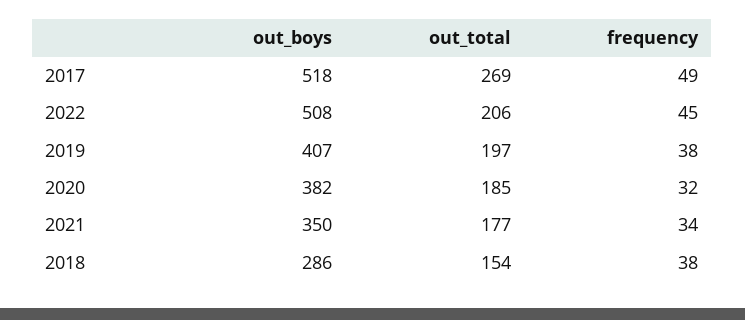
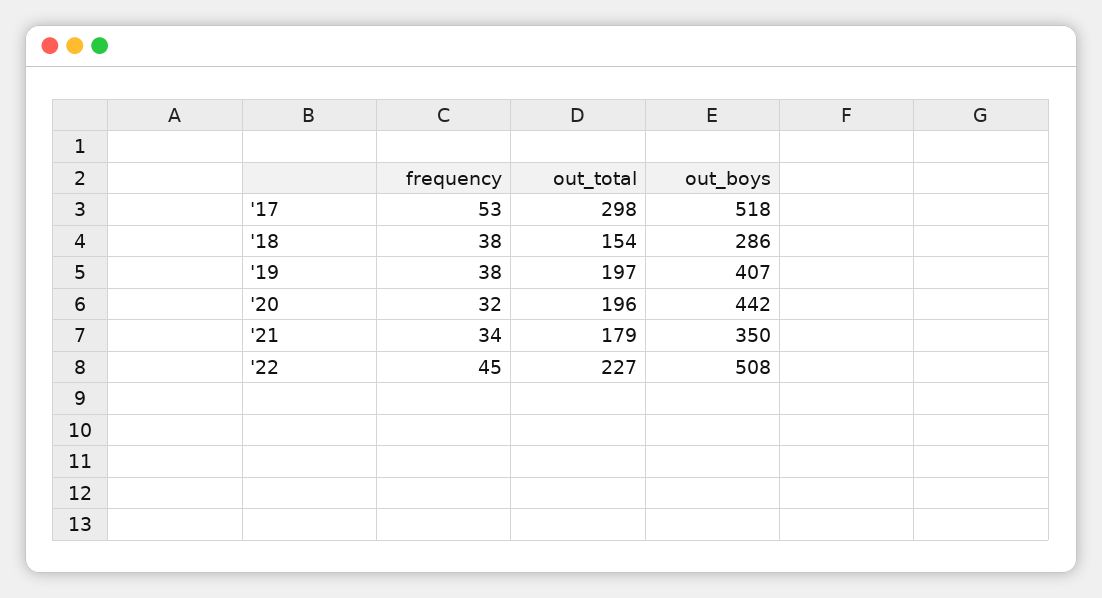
  {
    "out_boys": {
      "2017": 518,
      "2022": 508,
      "2019": 407,
-     "2020": 382,
+     "2020": 442,
      "2021": 350,
      "2018": 286
    },
    "out_total": {
-     "2017": 269,
+     "2017": 298,
-     "2022": 206,
+     "2022": 227,
      "2019": 197,
-     "2020": 185,
+     "2020": 196,
-     "2021": 177,
+     "2021": 179,
      "2018": 154
    },
    "frequency": {
-     "2017": 49,
+     "2017": 53,
      "2022": 45,
      "2019": 38,
      "2020": 32,
      "2021": 34,
      "2018": 38
    }
  }

